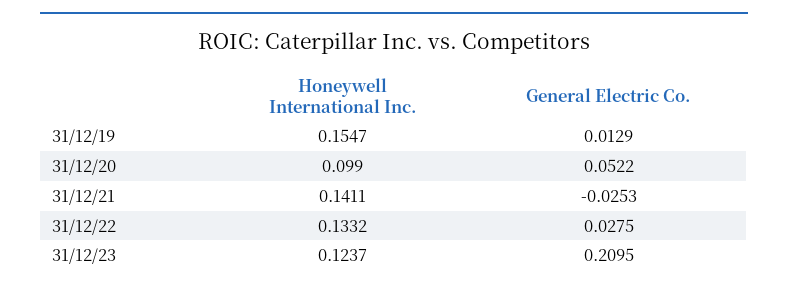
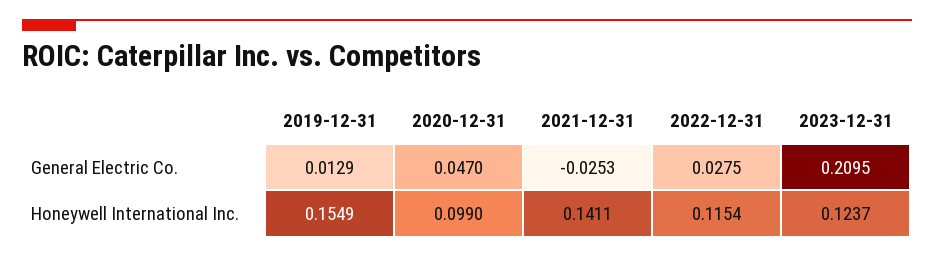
  {
    "Honeywell International Inc.": {
-     "31/12/19": 0.1547,
+     "31/12/19": 0.1549,
      "31/12/20": 0.099,
      "31/12/21": 0.1411,
-     "31/12/22": 0.1332,
+     "31/12/22": 0.1154,
      "31/12/23": 0.1237
    },
    "General Electric Co.": {
      "31/12/19": 0.0129,
-     "31/12/20": 0.0522,
+     "31/12/20": 0.047,
      "31/12/21": -0.0253,
      "31/12/22": 0.0275,
      "31/12/23": 0.2095
    }
  }

